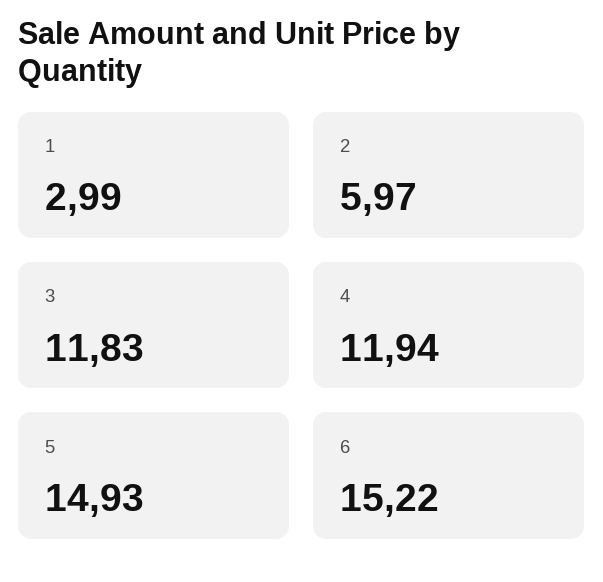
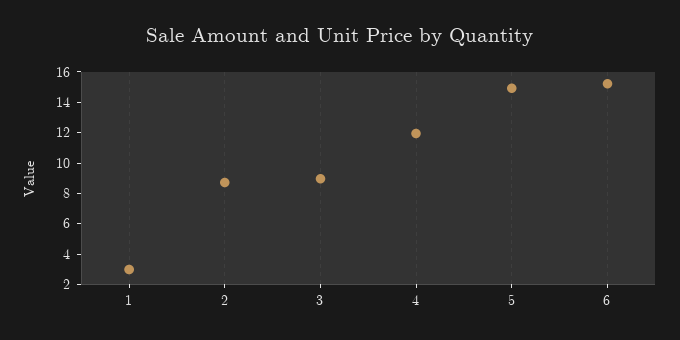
  {
    "1": 2.99,
-   "2": 5.97,
+   "2": 9,
-   "3": 11.83,
+   "3": 9,
    "4": 11.94,
    "5": 14.93,
    "6": 15.22
  }

